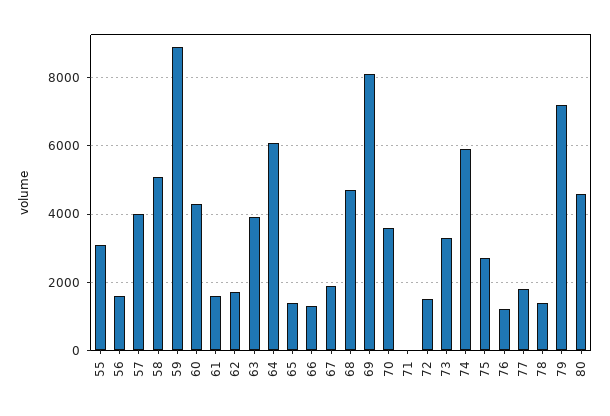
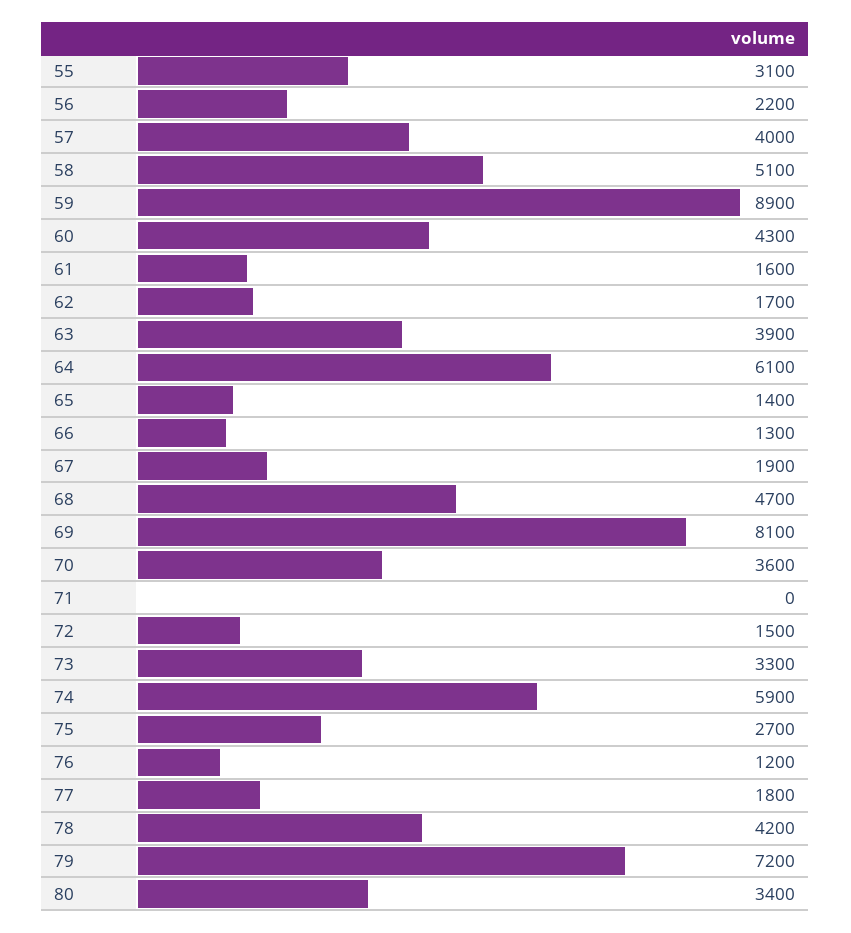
  {
    "55": 3100,
-   "56": 1600,
+   "56": 2200,
    "57": 4000,
    "58": 5100,
    "59": 8900,
    "60": 4300,
    "61": 1600,
    "62": 1700,
    "63": 3900,
    "64": 6100,
    "65": 1400,
    "66": 1300,
    "67": 1900,
    "68": 4700,
    "69": 8100,
    "70": 3600,
    "71": 0,
    "72": 1500,
    "73": 3300,
    "74": 5900,
    "75": 2700,
    "76": 1200,
    "77": 1800,
-   "78": 1400,
+   "78": 4200,
    "79": 7200,
-   "80": 4600
+   "80": 3400
  }

